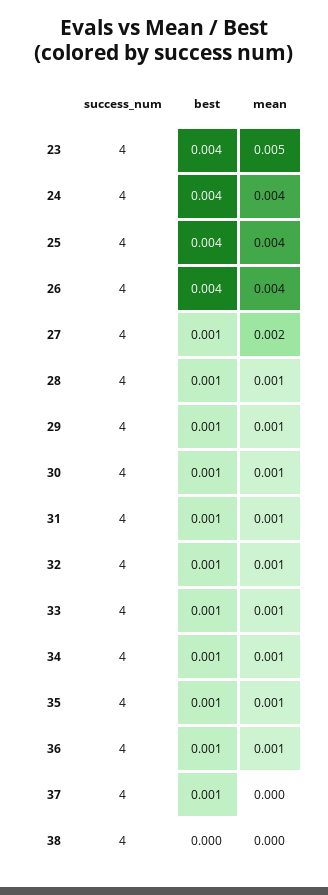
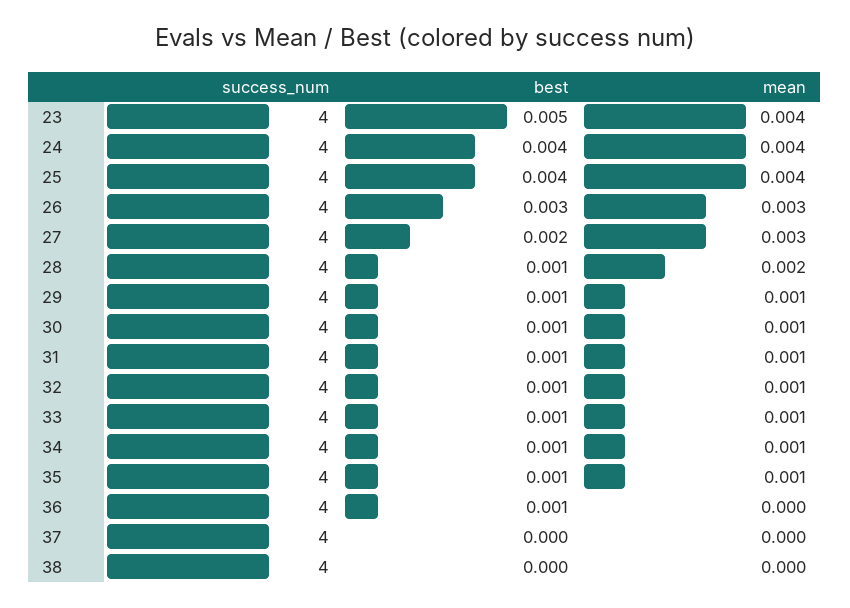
  {
    "success_num": {
      "23": 4,
      "24": 4,
      "25": 4,
      "26": 4,
      "27": 4,
      "28": 4,
      "29": 4,
      "30": 4,
      "31": 4,
      "32": 4,
      "33": 4,
      "34": 4,
      "35": 4,
      "36": 4,
      "37": 4,
      "38": 4
    },
    "best": {
-     "23": 0.004,
+     "23": 0.005,
      "24": 0.004,
      "25": 0.004,
-     "26": 0.004,
+     "26": 0.003,
-     "27": 0.001,
+     "27": 0.002,
      "28": 0.001,
      "29": 0.001,
      "30": 0.001,
      "31": 0.001,
      "32": 0.001,
      "33": 0.001,
      "34": 0.001,
      "35": 0.001,
      "36": 0.001,
-     "37": 0.001,
+     "37": 0,
      "38": 0
    },
    "mean": {
-     "23": 0.005,
+     "23": 0.004,
      "24": 0.004,
      "25": 0.004,
-     "26": 0.004,
+     "26": 0.003,
-     "27": 0.002,
+     "27": 0.003,
-     "28": 0.001,
+     "28": 0.002,
      "29": 0.001,
      "30": 0.001,
      "31": 0.001,
      "32": 0.001,
      "33": 0.001,
      "34": 0.001,
      "35": 0.001,
-     "36": 0.001,
+     "36": 0,
      "37": 0,
      "38": 0
    }
  }

